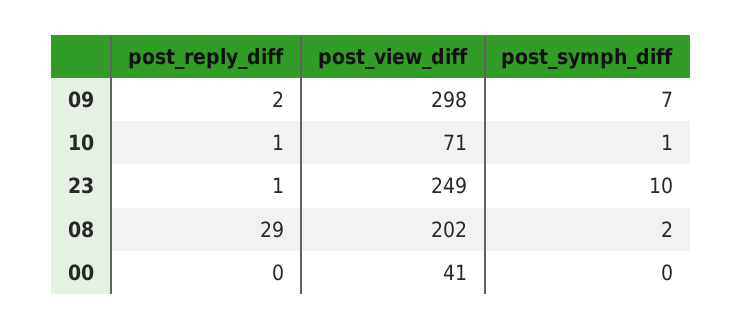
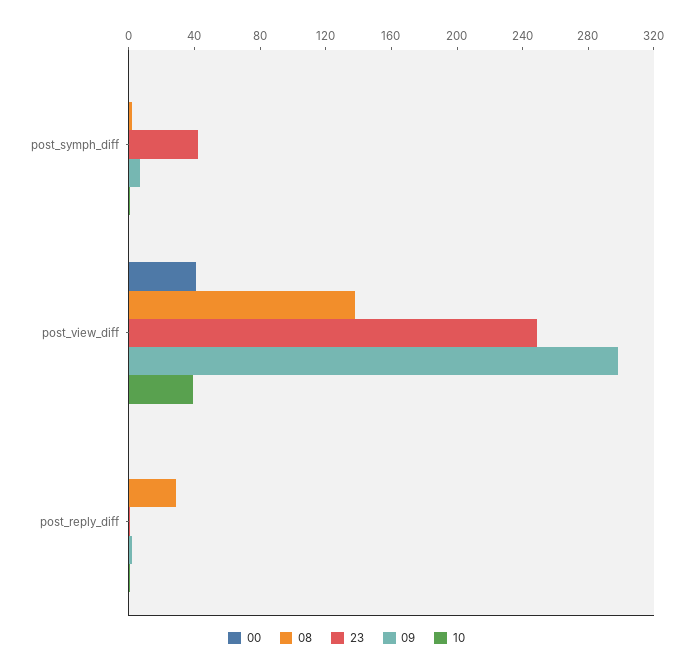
  {
    "09": {
      "post_reply_diff": 2,
      "post_view_diff": 298,
      "post_symph_diff": 7
    },
    "10": {
      "post_reply_diff": 1,
-     "post_view_diff": 71,
+     "post_view_diff": 40,
      "post_symph_diff": 1
    },
    "23": {
      "post_reply_diff": 1,
      "post_view_diff": 249,
-     "post_symph_diff": 10
+     "post_symph_diff": 40
    },
    "08": {
      "post_reply_diff": 29,
-     "post_view_diff": 202,
+     "post_view_diff": 140,
      "post_symph_diff": 2
    },
    "00": {
      "post_reply_diff": 0,
      "post_view_diff": 41,
      "post_symph_diff": 0
    }
  }

